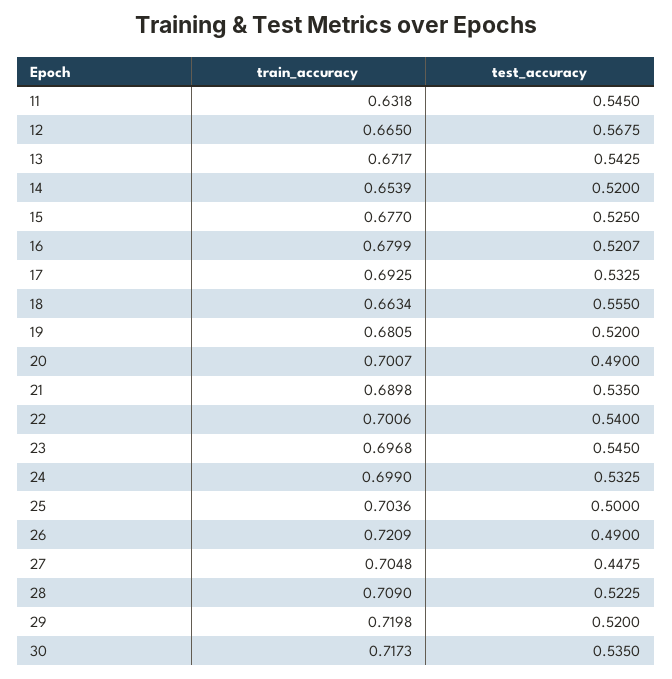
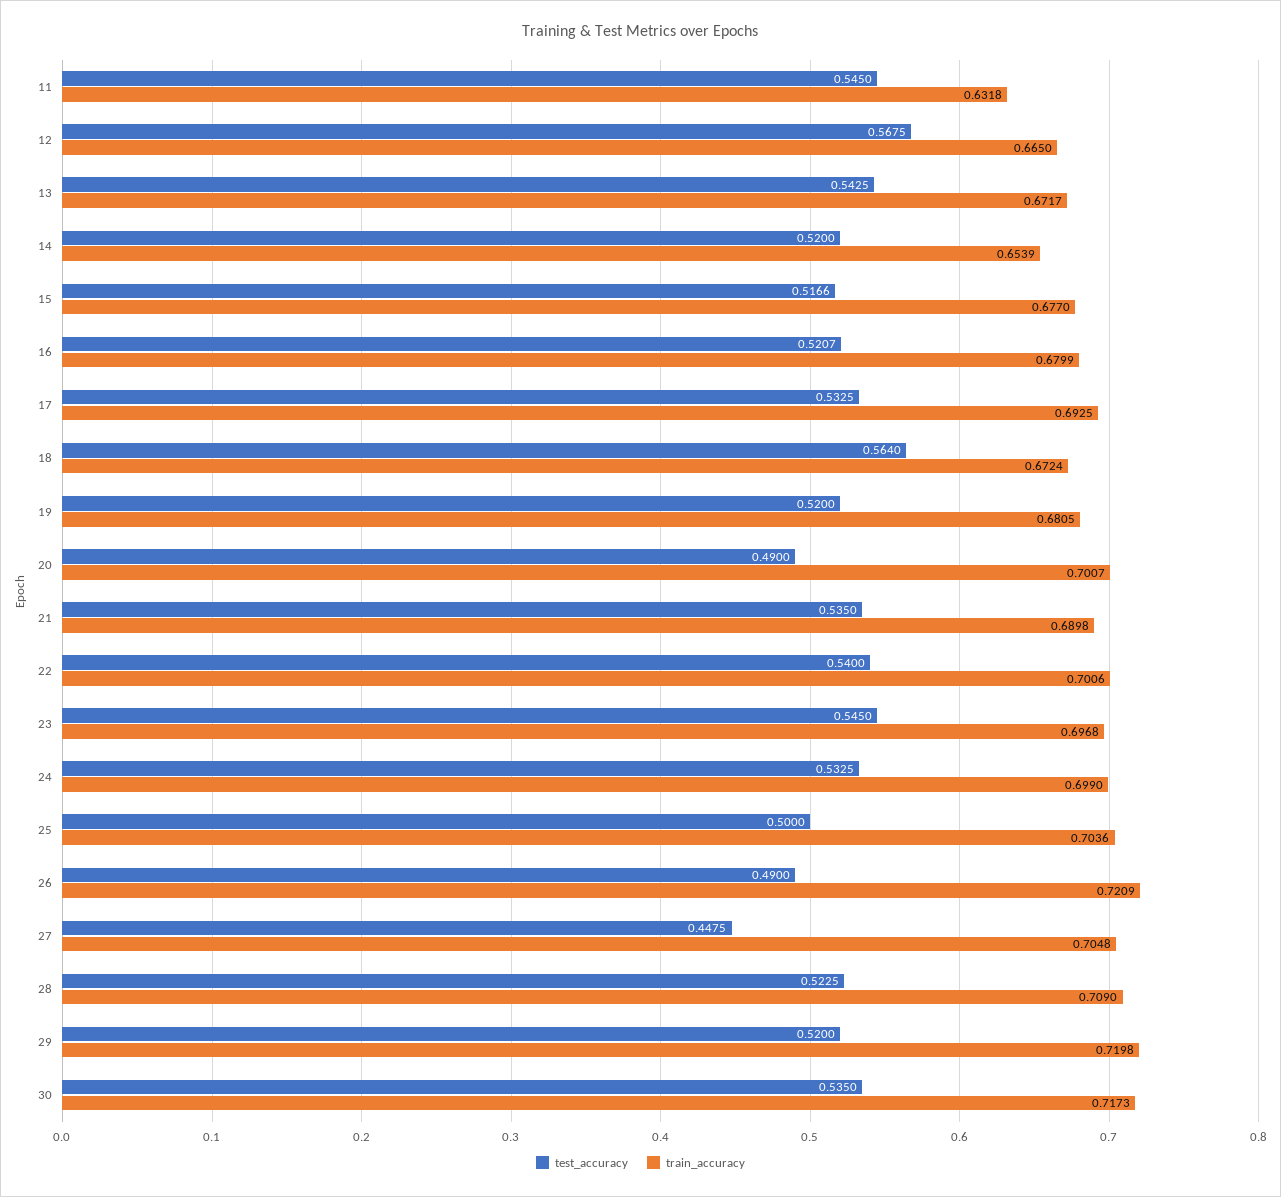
  {
    "train_accuracy": {
      "11": 0.6318,
      "12": 0.665,
      "13": 0.6717,
      "14": 0.6539,
      "15": 0.677,
      "16": 0.6799,
      "17": 0.6925,
-     "18": 0.6634,
+     "18": 0.6724,
      "19": 0.6805,
      "20": 0.7007,
      "21": 0.6898,
      "22": 0.7006,
      "23": 0.6968,
      "24": 0.699,
      "25": 0.7036,
      "26": 0.7209,
      "27": 0.7048,
      "28": 0.709,
      "29": 0.7198,
      "30": 0.7173
    },
    "test_accuracy": {
      "11": 0.545,
      "12": 0.5675,
      "13": 0.5425,
      "14": 0.52,
-     "15": 0.525,
+     "15": 0.5166,
      "16": 0.5207,
      "17": 0.5325,
-     "18": 0.555,
+     "18": 0.564,
      "19": 0.52,
      "20": 0.49,
      "21": 0.535,
      "22": 0.54,
      "23": 0.545,
      "24": 0.5325,
      "25": 0.5,
      "26": 0.49,
      "27": 0.4475,
      "28": 0.5225,
      "29": 0.52,
      "30": 0.535
    }
  }

